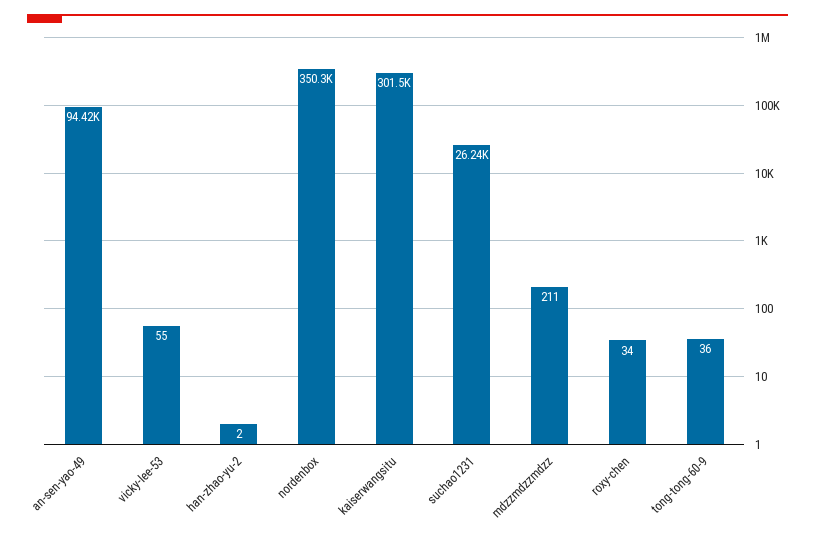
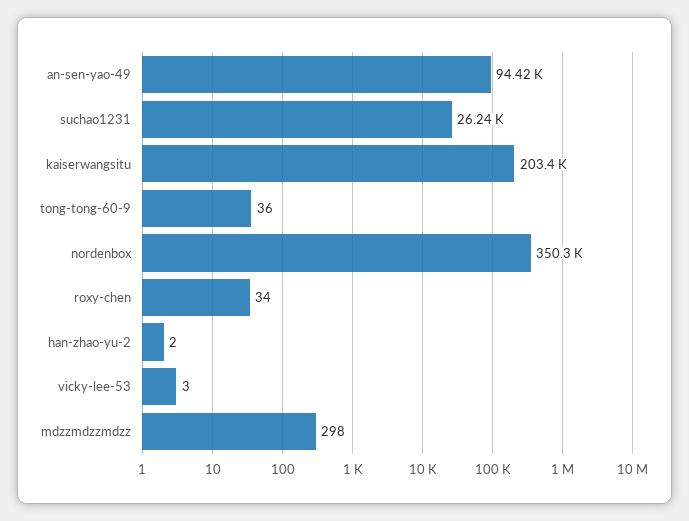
  {
    "an-sen-yao-49": 94420,
-   "vicky-lee-53": 55,
+   "vicky-lee-53": 3,
    "han-zhao-yu-2": 2,
    "nordenbox": 350300,
-   "kaiserwangsitu": 301500,
+   "kaiserwangsitu": 203400,
    "suchao1231": 26240,
-   "mdzzmdzzmdzz": 211,
+   "mdzzmdzzmdzz": 298,
    "roxy-chen": 34,
    "tong-tong-60-9": 36
  }

